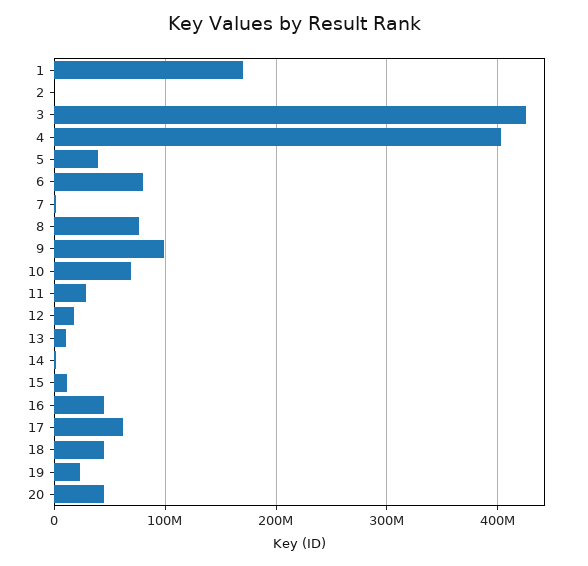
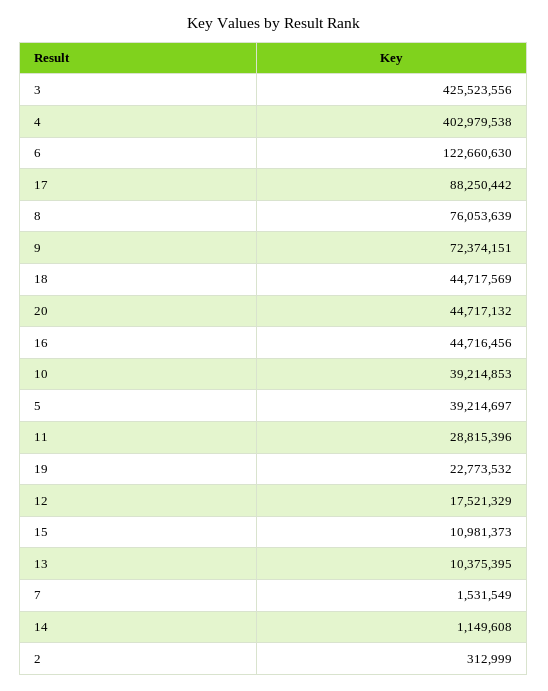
  {
-   "1": 170000000,
    "2": 312999,
    "3": 425523556,
    "4": 402979538,
    "5": 39214697,
-   "6": 80000000,
+   "6": 122660630,
    "7": 1531549,
    "8": 76053639,
-   "9": 100000000,
+   "9": 72374151,
-   "10": 70000000,
+   "10": 39214853,
    "11": 28815396,
    "12": 17521329,
    "13": 10375395,
    "14": 1149608,
    "15": 10981373,
    "16": 44716456,
-   "17": 60000000,
+   "17": 88250442,
    "18": 44717569,
    "19": 22773532,
    "20": 44717132
  }

